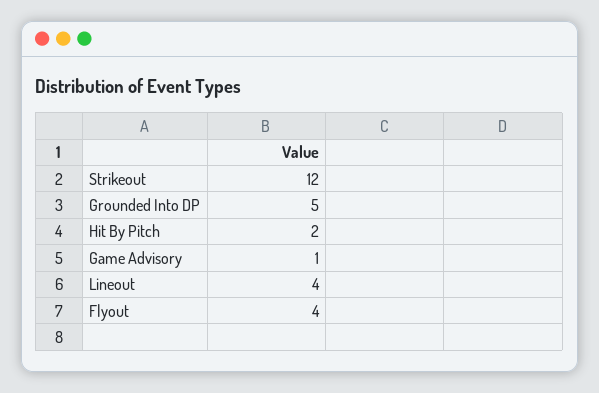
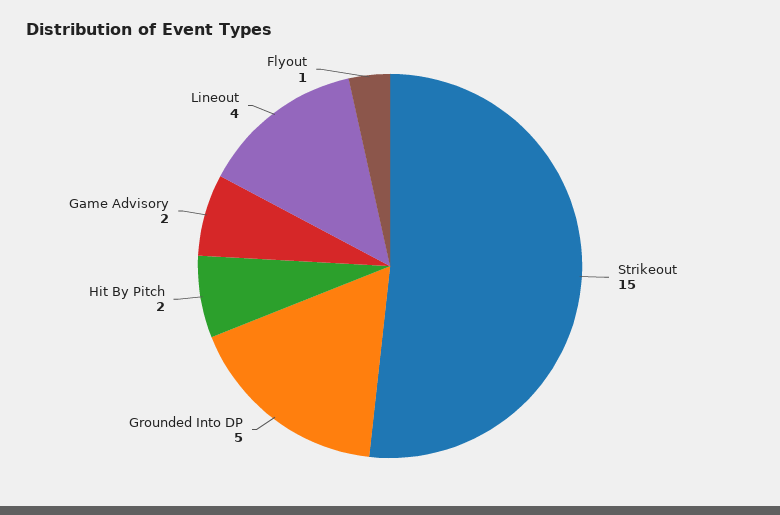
  {
-   "Strikeout": 12,
+   "Strikeout": 15,
    "Grounded Into DP": 5,
    "Hit By Pitch": 2,
-   "Game Advisory": 1,
+   "Game Advisory": 2,
    "Lineout": 4,
-   "Flyout": 4
+   "Flyout": 1
  }

